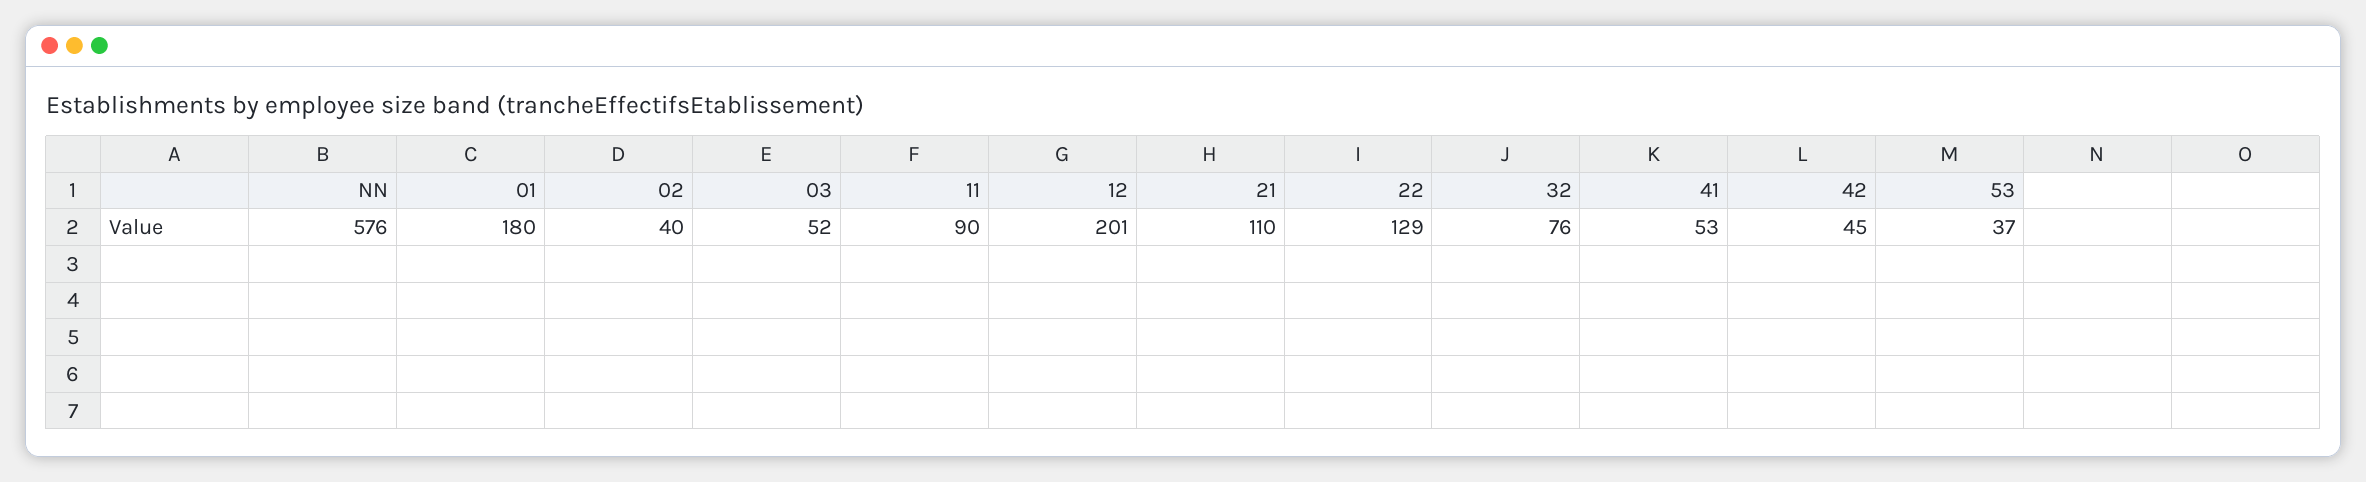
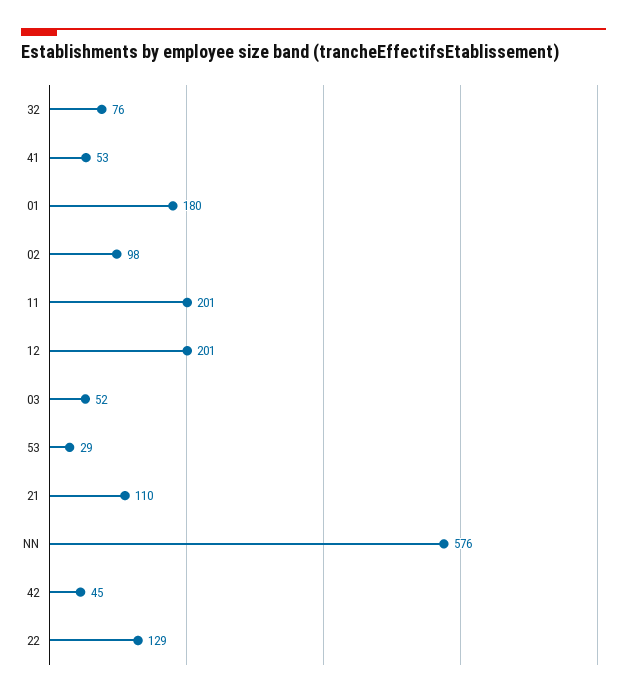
  {
    "NN": 576,
    "01": 180,
-   "02": 40,
+   "02": 98,
    "03": 52,
-   "11": 90,
+   "11": 201,
    "12": 201,
    "21": 110,
    "22": 129,
    "32": 76,
    "41": 53,
    "42": 45,
-   "53": 37
+   "53": 29
  }

